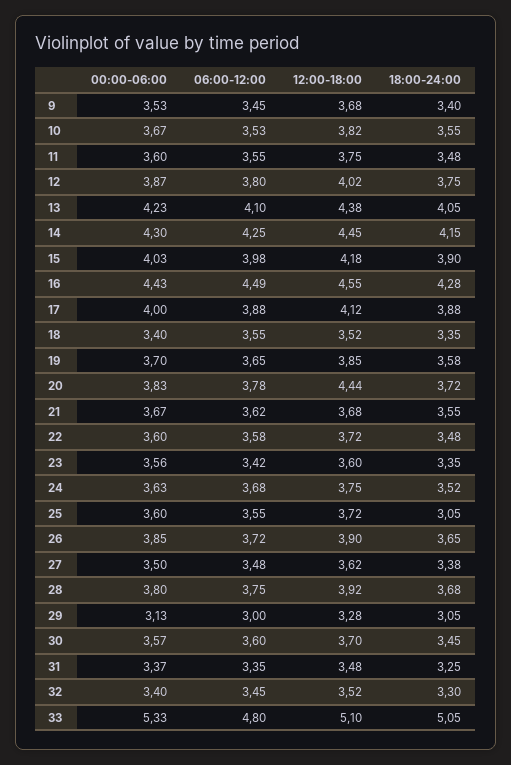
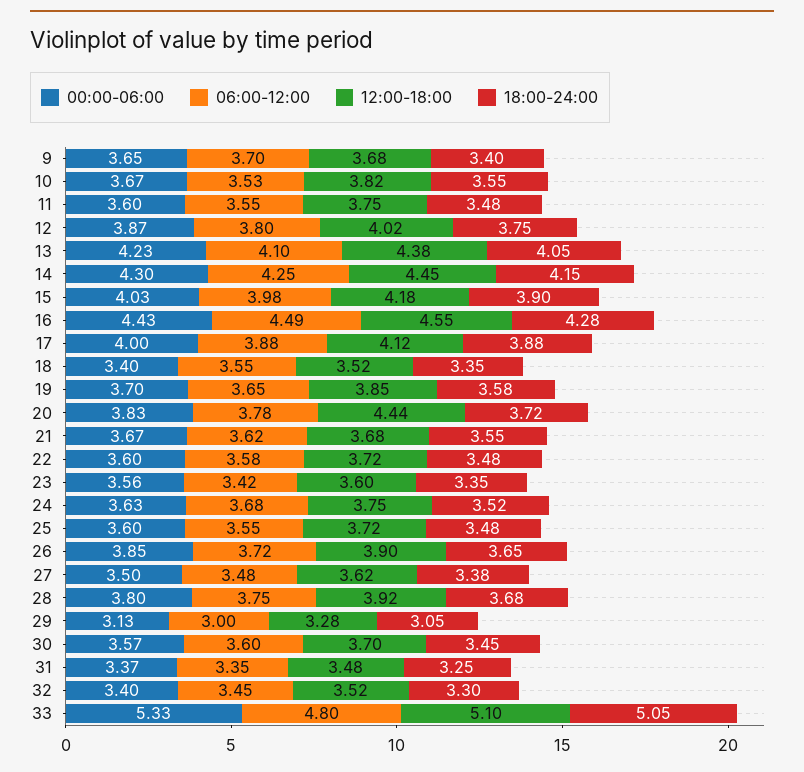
  {
    "00:00-06:00": {
-     "9": 3.53,
+     "9": 3.65,
      "10": 3.67,
      "11": 3.6,
      "12": 3.87,
      "13": 4.23,
      "14": 4.3,
      "15": 4.03,
      "16": 4.43,
      "17": 4,
      "18": 3.4,
      "19": 3.7,
      "20": 3.83,
      "21": 3.67,
      "22": 3.6,
      "23": 3.56,
      "24": 3.63,
      "25": 3.6,
      "26": 3.85,
      "27": 3.5,
      "28": 3.8,
      "29": 3.13,
      "30": 3.57,
      "31": 3.37,
      "32": 3.4,
      "33": 5.33
    },
    "06:00-12:00": {
-     "9": 3.45,
+     "9": 3.7,
      "10": 3.53,
      "11": 3.55,
      "12": 3.8,
      "13": 4.1,
      "14": 4.25,
      "15": 3.98,
      "16": 4.49,
      "17": 3.88,
      "18": 3.55,
      "19": 3.65,
      "20": 3.78,
      "21": 3.62,
      "22": 3.58,
      "23": 3.42,
      "24": 3.68,
      "25": 3.55,
      "26": 3.72,
      "27": 3.48,
      "28": 3.75,
      "29": 3,
      "30": 3.6,
      "31": 3.35,
      "32": 3.45,
      "33": 4.8
    },
    "12:00-18:00": {
      "9": 3.68,
      "10": 3.82,
      "11": 3.75,
      "12": 4.02,
      "13": 4.38,
      "14": 4.45,
      "15": 4.18,
      "16": 4.55,
      "17": 4.12,
      "18": 3.52,
      "19": 3.85,
      "20": 4.44,
      "21": 3.68,
      "22": 3.72,
      "23": 3.6,
      "24": 3.75,
      "25": 3.72,
      "26": 3.9,
      "27": 3.62,
      "28": 3.92,
      "29": 3.28,
      "30": 3.7,
      "31": 3.48,
      "32": 3.52,
      "33": 5.1
    },
    "18:00-24:00": {
      "9": 3.4,
      "10": 3.55,
      "11": 3.48,
      "12": 3.75,
      "13": 4.05,
      "14": 4.15,
      "15": 3.9,
      "16": 4.28,
      "17": 3.88,
      "18": 3.35,
      "19": 3.58,
      "20": 3.72,
      "21": 3.55,
      "22": 3.48,
      "23": 3.35,
      "24": 3.52,
-     "25": 3.05,
+     "25": 3.48,
      "26": 3.65,
      "27": 3.38,
      "28": 3.68,
      "29": 3.05,
      "30": 3.45,
      "31": 3.25,
      "32": 3.3,
      "33": 5.05
    }
  }

